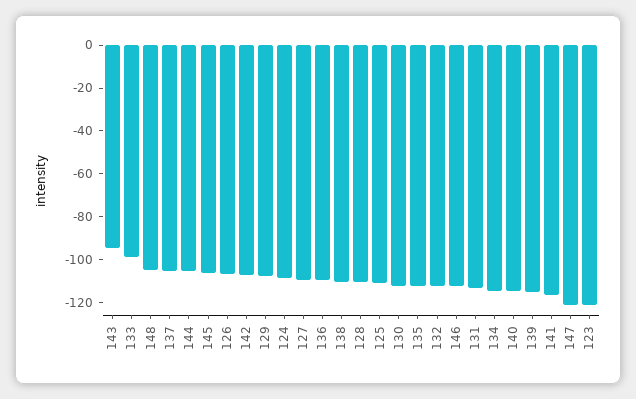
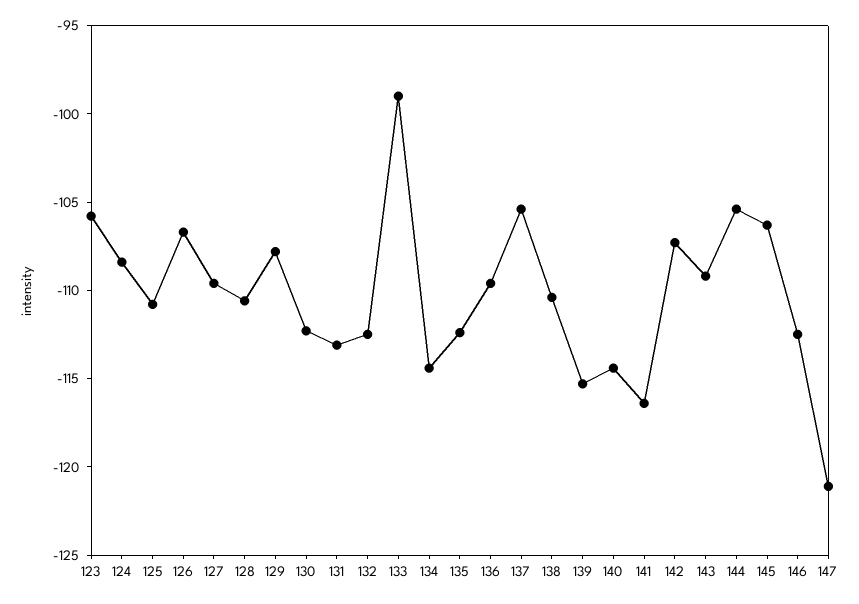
  {
-   "143": -95,
+   "143": -109,
    "133": -99,
-   "148": -105,
    "137": -105,
    "144": -105,
    "145": -106,
    "126": -107,
    "142": -107,
    "129": -108,
    "124": -108,
    "127": -110,
    "136": -110,
    "138": -110,
    "128": -111,
    "125": -111,
    "130": -112,
    "135": -112,
    "132": -113,
    "146": -113,
    "131": -113,
    "134": -114,
    "140": -114,
    "139": -115,
    "141": -116,
    "147": -121,
-   "123": -120
+   "123": -106
  }

